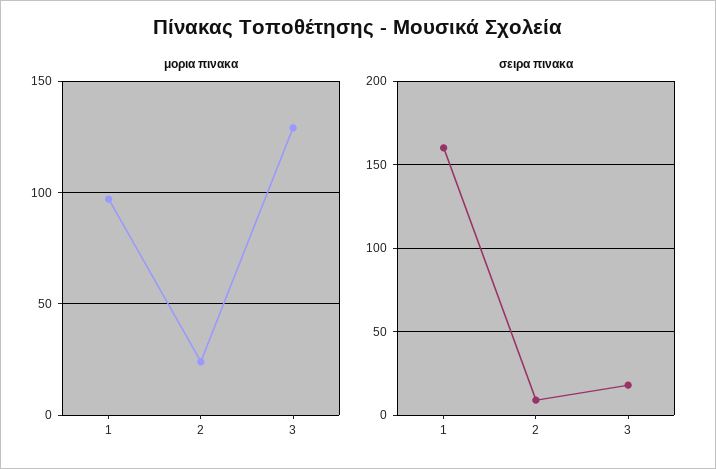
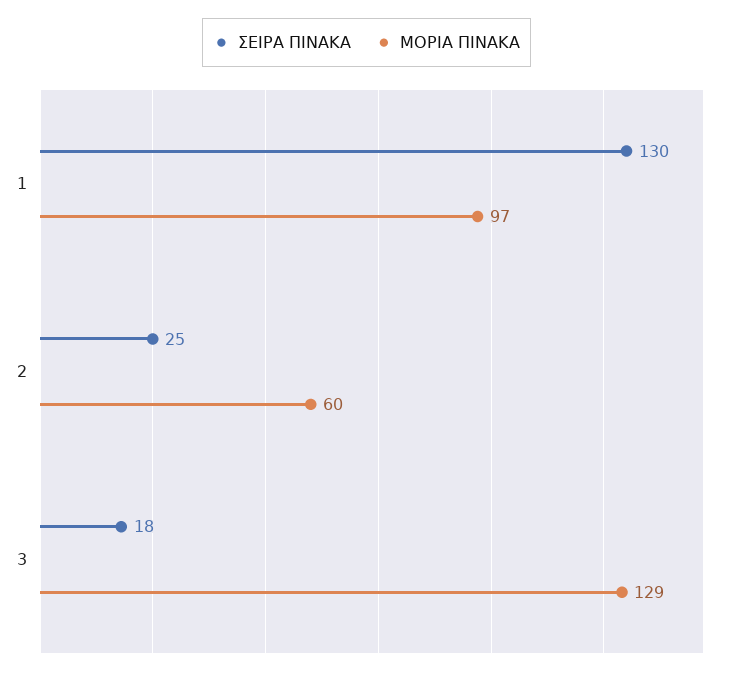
  {
    "μορια πινακα": {
      "1": 97,
-     "2": 25,
+     "2": 60,
      "3": 129
    },
    "σειρα πινακα": {
-     "1": 160,
+     "1": 130,
-     "2": 10,
+     "2": 25,
      "3": 18
    }
  }

